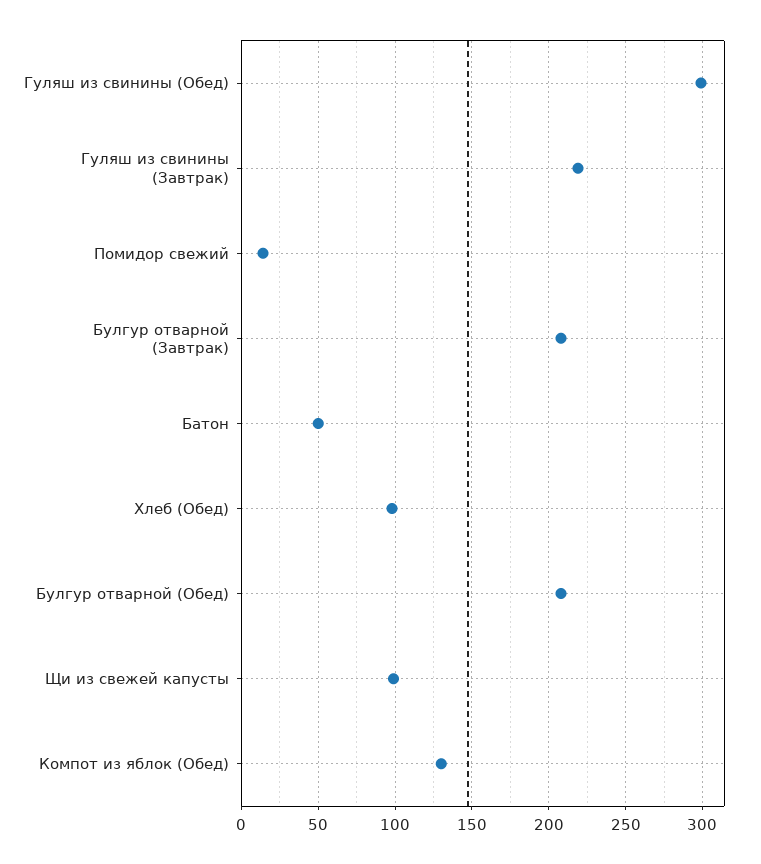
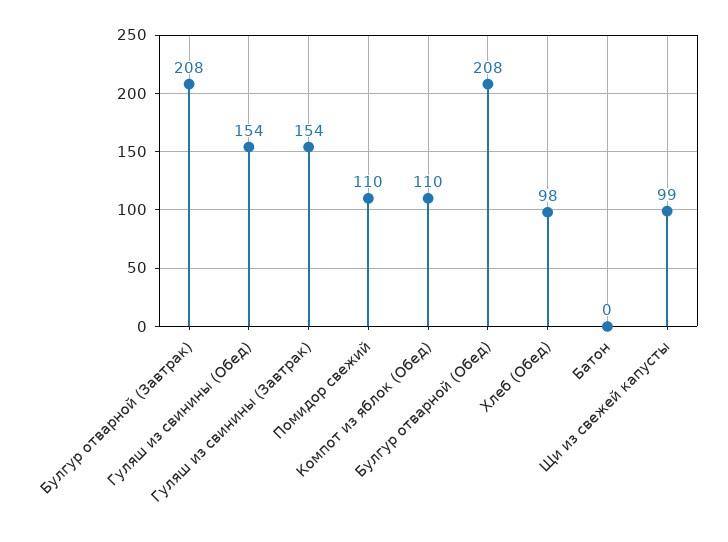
  {
-   "Гуляш из свинины (Обед)": 300,
+   "Гуляш из свинины (Обед)": 154,
-   "Гуляш из свинины (Завтрак)": 220,
+   "Гуляш из свинины (Завтрак)": 154,
-   "Помидор свежий": 15,
+   "Помидор свежий": 110,
    "Булгур отварной (Завтрак)": 208,
-   "Батон": 50,
+   "Батон": 0,
    "Хлеб (Обед)": 98,
    "Булгур отварной (Обед)": 208,
    "Щи из свежей капусты": 99,
-   "Компот из яблок (Обед)": 130
+   "Компот из яблок (Обед)": 110
  }

